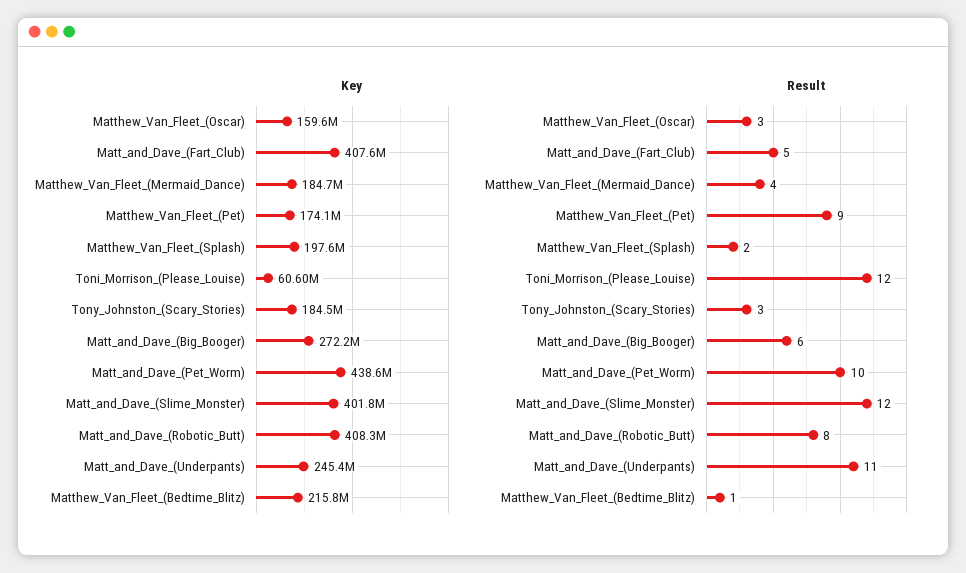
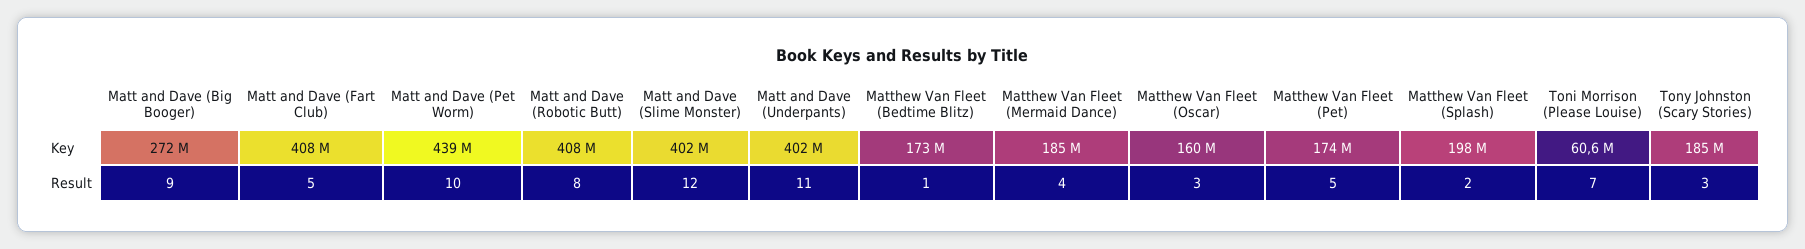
  {
    "Key": {
      "Matthew_Van_Fleet_(Oscar)": 159600000,
      "Matt_and_Dave_(Fart_Club)": 407600000,
      "Matthew_Van_Fleet_(Mermaid_Dance)": 184700000,
      "Matthew_Van_Fleet_(Pet)": 174100000,
      "Matthew_Van_Fleet_(Splash)": 197600000,
      "Toni_Morrison_(Please_Louise)": 60600000,
      "Tony_Johnston_(Scary_Stories)": 184500000,
      "Matt_and_Dave_(Big_Booger)": 272200000,
      "Matt_and_Dave_(Pet_Worm)": 438600000,
      "Matt_and_Dave_(Slime_Monster)": 401800000,
      "Matt_and_Dave_(Robotic_Butt)": 408300000,
-     "Matt_and_Dave_(Underpants)": 245400000,
+     "Matt_and_Dave_(Underpants)": 402000000,
-     "Matthew_Van_Fleet_(Bedtime_Blitz)": 215800000
+     "Matthew_Van_Fleet_(Bedtime_Blitz)": 173000000
    },
    "Result": {
      "Matthew_Van_Fleet_(Oscar)": 3,
      "Matt_and_Dave_(Fart_Club)": 5,
      "Matthew_Van_Fleet_(Mermaid_Dance)": 4,
-     "Matthew_Van_Fleet_(Pet)": 9,
+     "Matthew_Van_Fleet_(Pet)": 5,
      "Matthew_Van_Fleet_(Splash)": 2,
-     "Toni_Morrison_(Please_Louise)": 12,
+     "Toni_Morrison_(Please_Louise)": 7,
      "Tony_Johnston_(Scary_Stories)": 3,
-     "Matt_and_Dave_(Big_Booger)": 6,
+     "Matt_and_Dave_(Big_Booger)": 9,
      "Matt_and_Dave_(Pet_Worm)": 10,
      "Matt_and_Dave_(Slime_Monster)": 12,
      "Matt_and_Dave_(Robotic_Butt)": 8,
      "Matt_and_Dave_(Underpants)": 11,
      "Matthew_Van_Fleet_(Bedtime_Blitz)": 1
    }
  }

